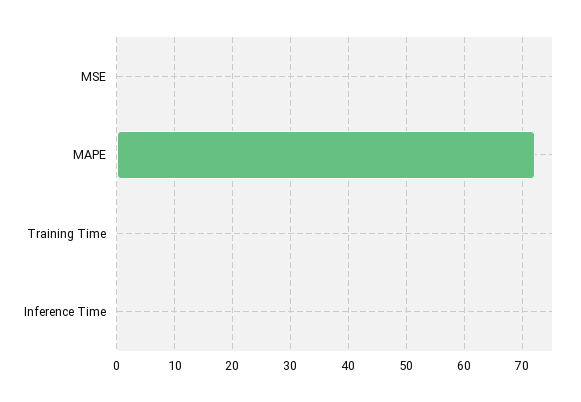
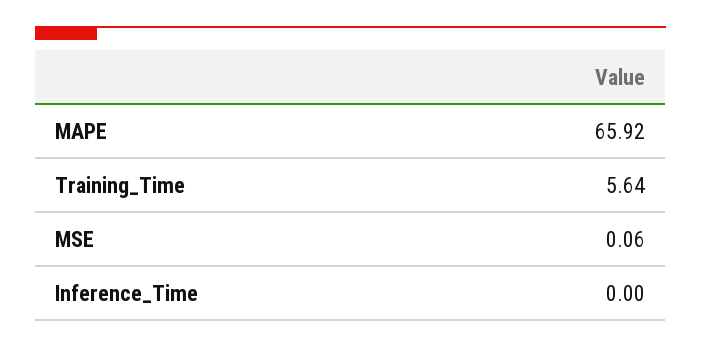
  {
    "MSE": 0.06,
-   "MAPE": 72,
+   "MAPE": 65.92,
-   "Training Time": 0,
+   "Training Time": 5.64,
    "Inference Time": 0
  }

